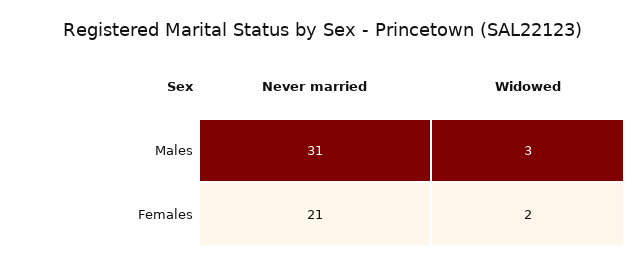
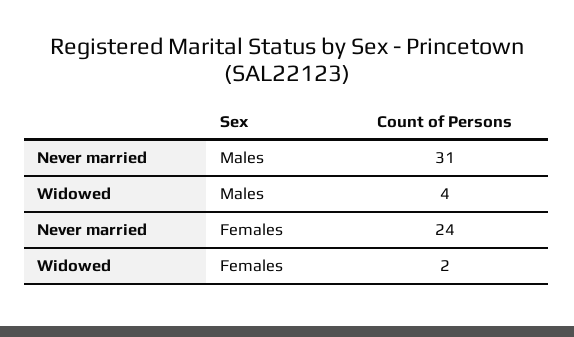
  {
    "Never married": {
      "Males": 31,
-     "Females": 21
+     "Females": 24
    },
    "Widowed": {
-     "Males": 3,
+     "Males": 4,
      "Females": 2
    }
  }

